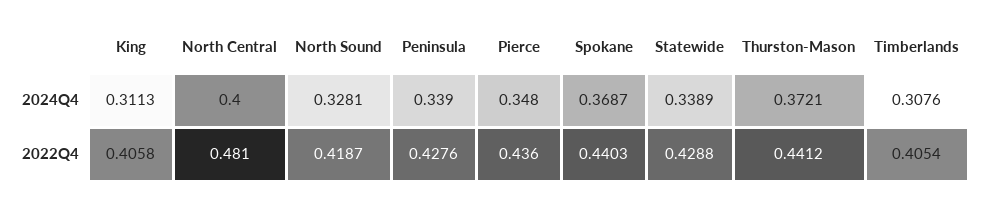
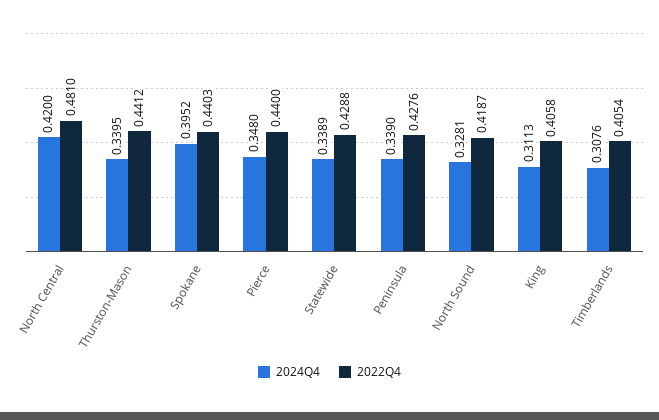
  {
    "2024Q4": {
      "King": 0.3113,
-     "North Central": 0.4,
+     "North Central": 0.42,
      "North Sound": 0.3281,
      "Peninsula": 0.339,
      "Pierce": 0.348,
-     "Spokane": 0.3687,
+     "Spokane": 0.3952,
      "Statewide": 0.3389,
-     "Thurston-Mason": 0.3721,
+     "Thurston-Mason": 0.3395,
      "Timberlands": 0.3076
    },
    "2022Q4": {
      "King": 0.4058,
      "North Central": 0.481,
      "North Sound": 0.4187,
      "Peninsula": 0.4276,
-     "Pierce": 0.436,
+     "Pierce": 0.44,
      "Spokane": 0.4403,
      "Statewide": 0.4288,
      "Thurston-Mason": 0.4412,
      "Timberlands": 0.4054
    }
  }

